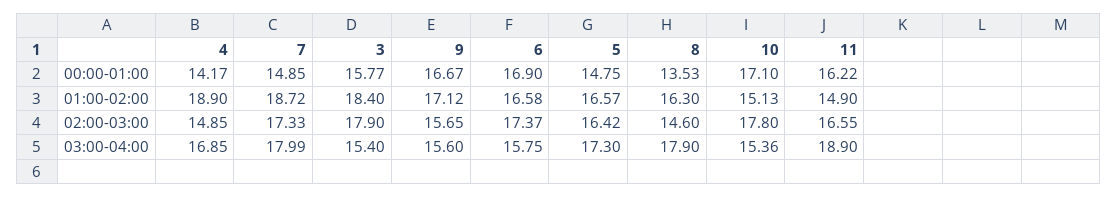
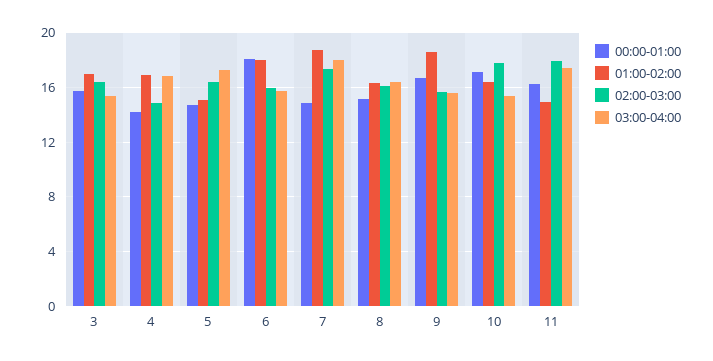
  {
    "00:00-01:00": {
      "4": 14.17,
      "7": 14.85,
      "3": 15.77,
      "9": 16.67,
-     "6": 16.9,
+     "6": 18,
      "5": 14.75,
-     "8": 13.53,
+     "8": 15,
      "10": 17.1,
      "11": 16.22
    },
    "01:00-02:00": {
-     "4": 18.9,
+     "4": 17,
      "7": 18.72,
-     "3": 18.4,
+     "3": 17,
-     "9": 17.12,
+     "9": 18.5,
-     "6": 16.58,
+     "6": 18,
-     "5": 16.57,
+     "5": 15,
      "8": 16.3,
-     "10": 15.13,
+     "10": 16.5,
      "11": 14.9
    },
    "02:00-03:00": {
      "4": 14.85,
      "7": 17.33,
-     "3": 17.9,
+     "3": 16.5,
      "9": 15.65,
-     "6": 17.37,
+     "6": 16,
      "5": 16.42,
-     "8": 14.6,
+     "8": 16,
      "10": 17.8,
-     "11": 16.55
+     "11": 18
    },
    "03:00-04:00": {
      "4": 16.85,
      "7": 17.99,
      "3": 15.4,
      "9": 15.6,
      "6": 15.75,
      "5": 17.3,
-     "8": 17.9,
+     "8": 16.5,
      "10": 15.36,
-     "11": 18.9
+     "11": 17.5
    }
  }

